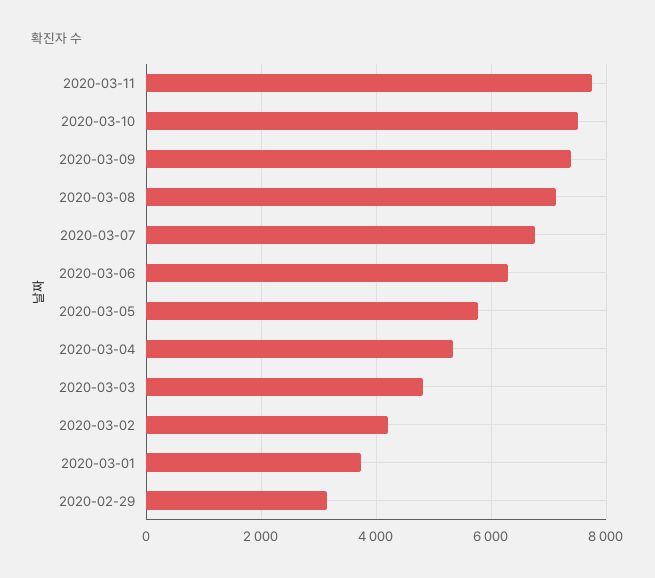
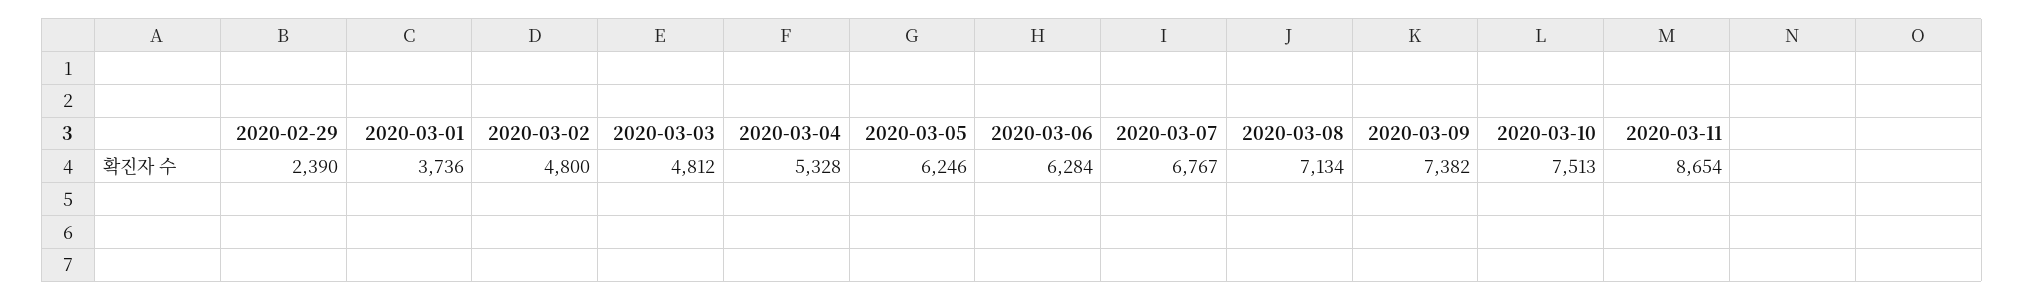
  {
-   "2020-03-11": 7800,
+   "2020-03-11": 8654,
    "2020-03-10": 7513,
    "2020-03-09": 7382,
    "2020-03-08": 7134,
    "2020-03-07": 6767,
    "2020-03-06": 6284,
-   "2020-03-05": 5800,
+   "2020-03-05": 6246,
    "2020-03-04": 5328,
    "2020-03-03": 4812,
-   "2020-03-02": 4200,
+   "2020-03-02": 4800,
    "2020-03-01": 3736,
-   "2020-02-29": 3200
+   "2020-02-29": 2390
  }

